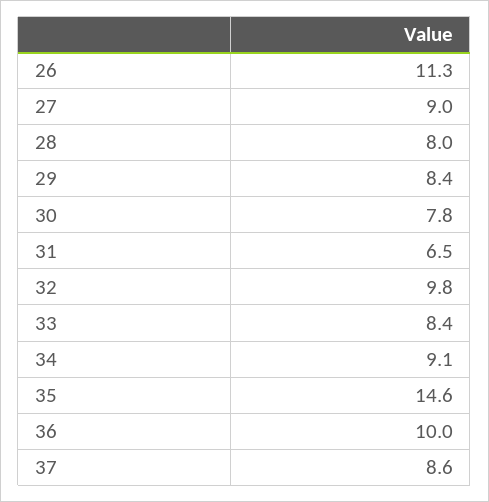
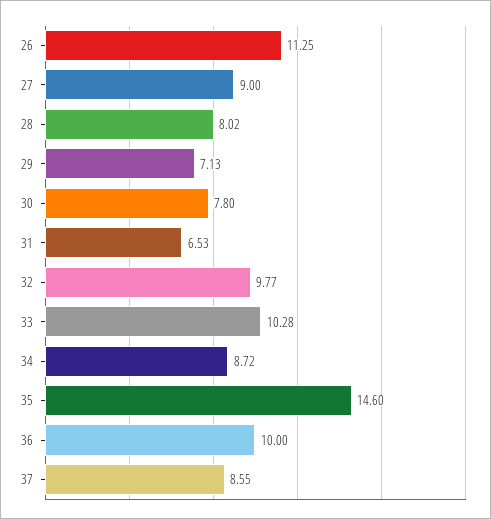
  {
    "26": 11.25,
    "27": 9,
    "28": 8.02,
-   "29": 8.4,
+   "29": 7.13,
    "30": 7.8,
    "31": 6.53,
    "32": 9.77,
-   "33": 8.4,
+   "33": 10.28,
-   "34": 9.1,
+   "34": 8.72,
    "35": 14.6,
    "36": 10,
    "37": 8.55
  }

